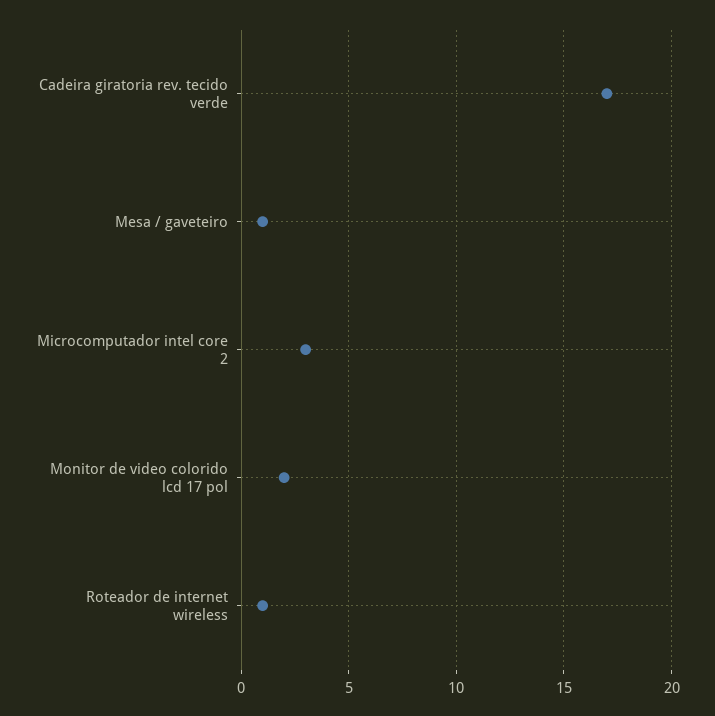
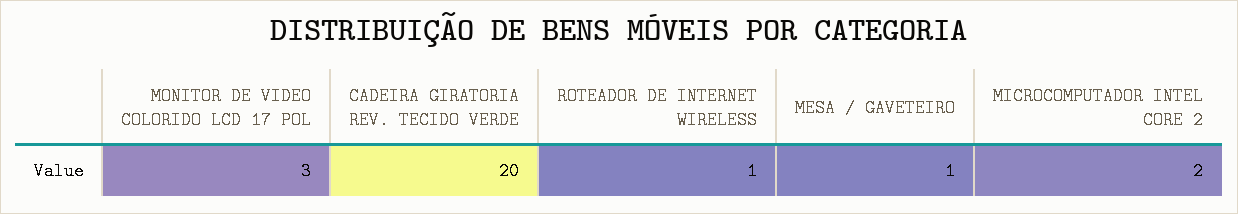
  {
-   "Cadeira giratoria rev. tecido verde": 17,
+   "Cadeira giratoria rev. tecido verde": 20,
    "Mesa / gaveteiro": 1,
-   "Microcomputador intel core 2": 3,
+   "Microcomputador intel core 2": 2,
-   "Monitor de video colorido lcd 17 pol": 2,
+   "Monitor de video colorido lcd 17 pol": 3,
    "Roteador de internet wireless": 1
  }

